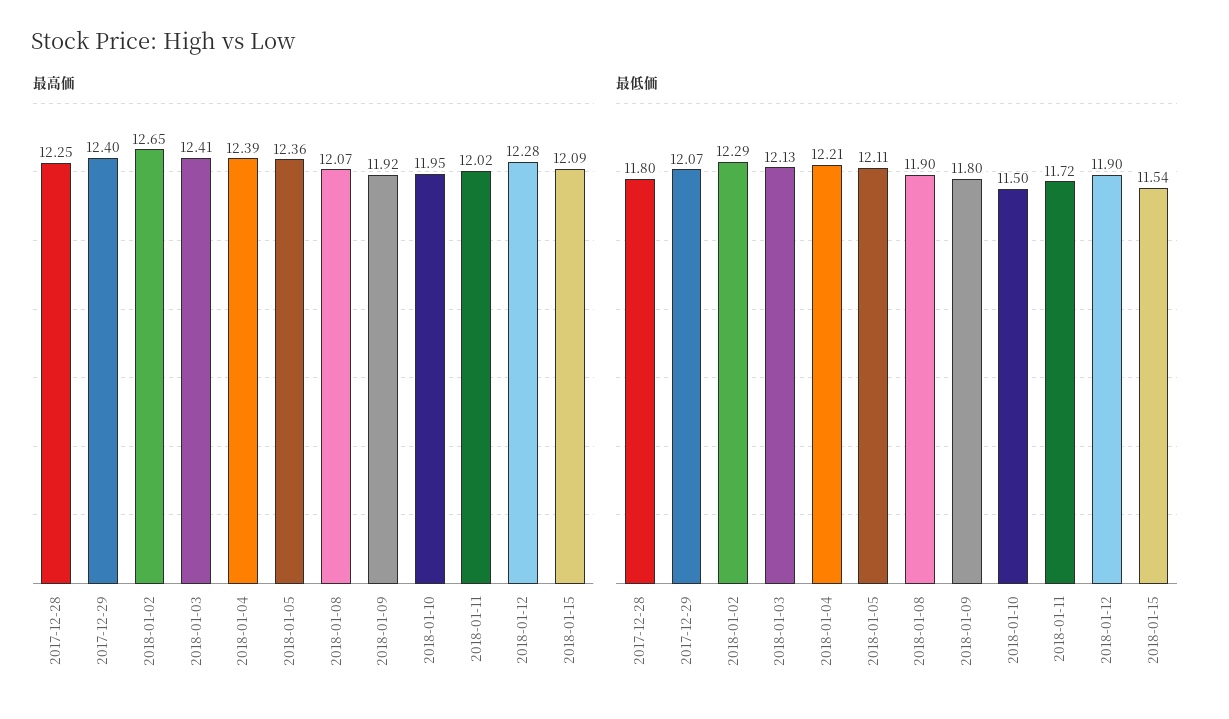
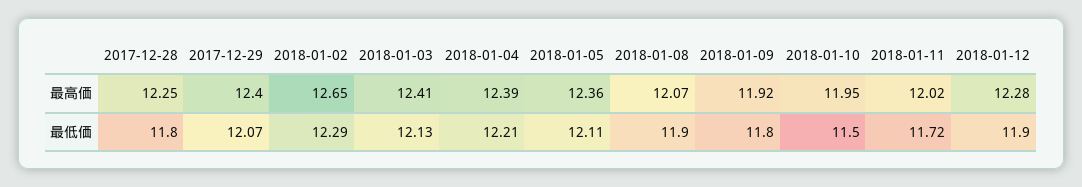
  {
    "最高価": {
      "2017-12-28": 12.25,
      "2017-12-29": 12.4,
      "2018-01-02": 12.65,
      "2018-01-03": 12.41,
      "2018-01-04": 12.39,
      "2018-01-05": 12.36,
      "2018-01-08": 12.07,
      "2018-01-09": 11.92,
      "2018-01-10": 11.95,
      "2018-01-11": 12.02,
-     "2018-01-12": 12.28,
+     "2018-01-12": 12.28
-     "2018-01-15": 12.09
    },
    "最低価": {
      "2017-12-28": 11.8,
      "2017-12-29": 12.07,
      "2018-01-02": 12.29,
      "2018-01-03": 12.13,
      "2018-01-04": 12.21,
      "2018-01-05": 12.11,
      "2018-01-08": 11.9,
      "2018-01-09": 11.8,
      "2018-01-10": 11.5,
      "2018-01-11": 11.72,
-     "2018-01-12": 11.9,
+     "2018-01-12": 11.9
-     "2018-01-15": 11.54
    }
  }

